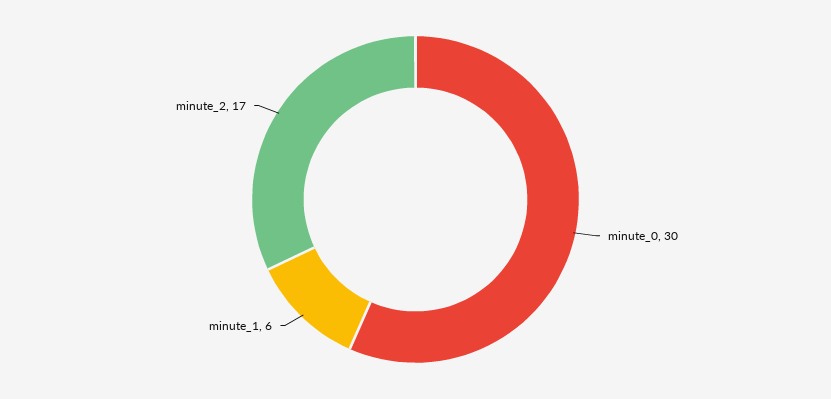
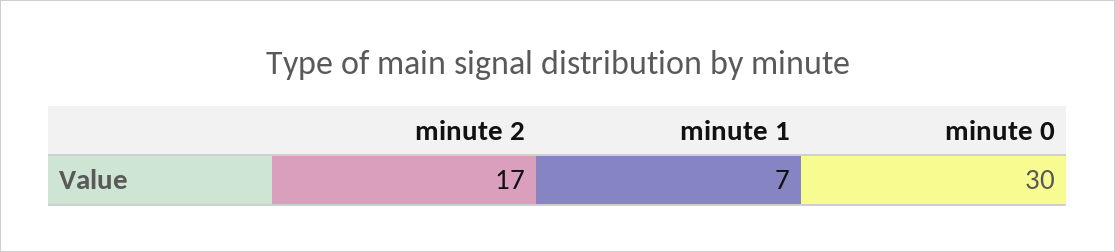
  {
    "minute_0": 30,
-   "minute_1": 6,
+   "minute_1": 7,
    "minute_2": 17
  }

